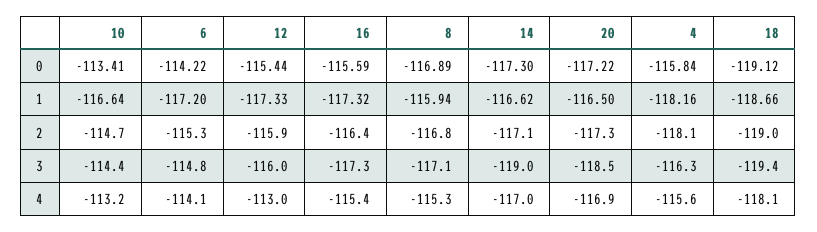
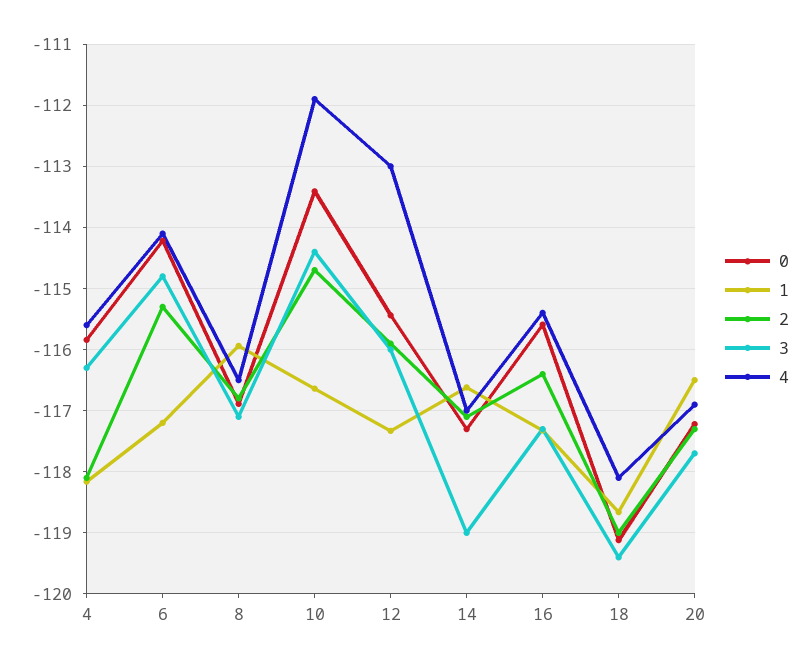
  {
    "0": {
      "10": -113.41,
      "6": -114.22,
      "12": -115.44,
      "16": -115.59,
      "8": -116.89,
      "14": -117.3,
      "20": -117.22,
      "4": -115.84,
      "18": -119.12
    },
    "1": {
      "10": -116.64,
      "6": -117.2,
      "12": -117.33,
      "16": -117.32,
      "8": -115.94,
      "14": -116.62,
      "20": -116.5,
      "4": -118.16,
      "18": -118.66
    },
    "2": {
      "10": -114.7,
      "6": -115.3,
      "12": -115.9,
      "16": -116.4,
      "8": -116.8,
      "14": -117.1,
      "20": -117.3,
      "4": -118.1,
      "18": -119
    },
    "3": {
      "10": -114.4,
      "6": -114.8,
      "12": -116,
      "16": -117.3,
      "8": -117.1,
      "14": -119,
-     "20": -118.5,
+     "20": -117.7,
      "4": -116.3,
      "18": -119.4
    },
    "4": {
-     "10": -113.2,
+     "10": -111.9,
      "6": -114.1,
      "12": -113,
      "16": -115.4,
-     "8": -115.3,
+     "8": -116.5,
      "14": -117,
      "20": -116.9,
      "4": -115.6,
      "18": -118.1
    }
  }

